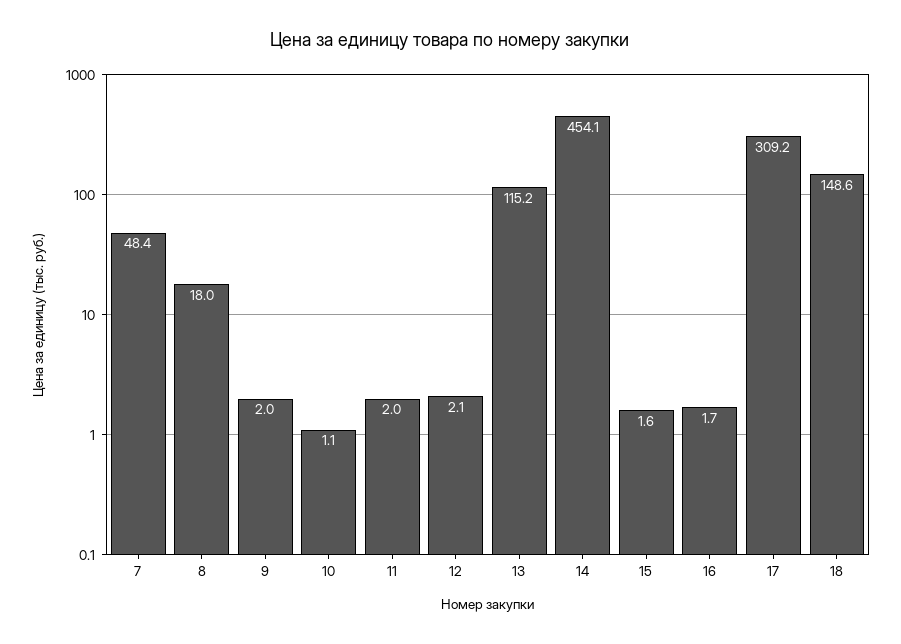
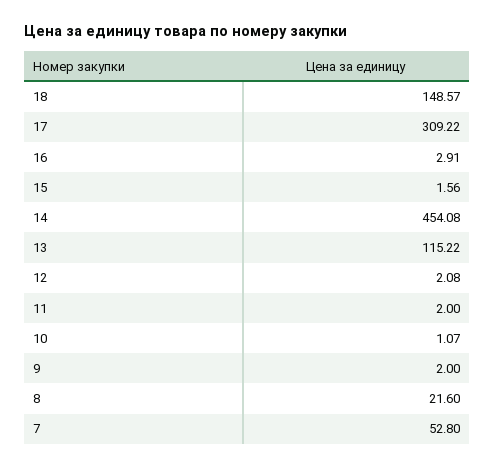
  {
-   "7": 48.4,
+   "7": 52.8,
-   "8": 18,
+   "8": 21.6,
    "9": 2,
    "10": 1.07,
    "11": 2,
    "12": 2.08,
    "13": 115.22,
    "14": 454.08,
    "15": 1.56,
-   "16": 1.7,
+   "16": 2.91,
    "17": 309.22,
    "18": 148.57
  }

